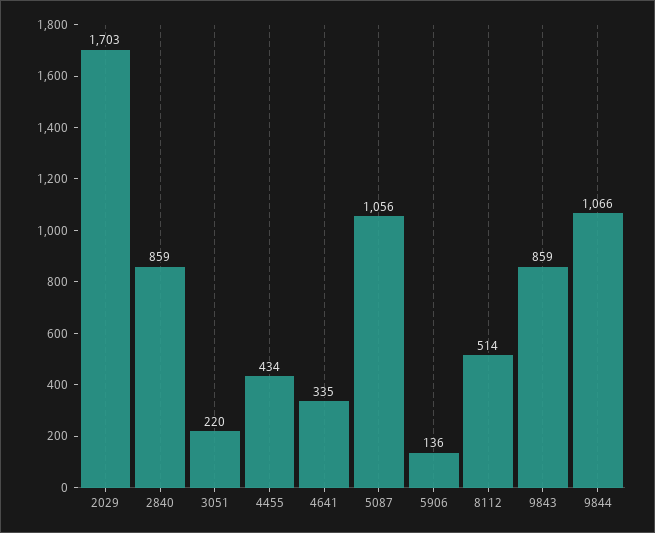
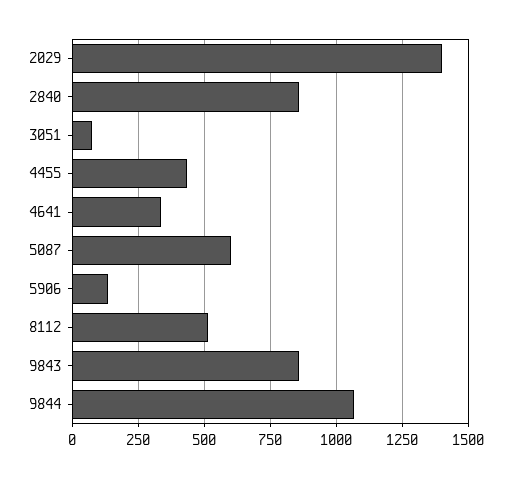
  {
-   "2029": 1703,
+   "2029": 1400,
    "2840": 859,
-   "3051": 220,
+   "3051": 75,
    "4455": 434,
    "4641": 335,
-   "5087": 1056,
+   "5087": 600,
    "5906": 136,
    "8112": 514,
    "9843": 859,
    "9844": 1066
  }

